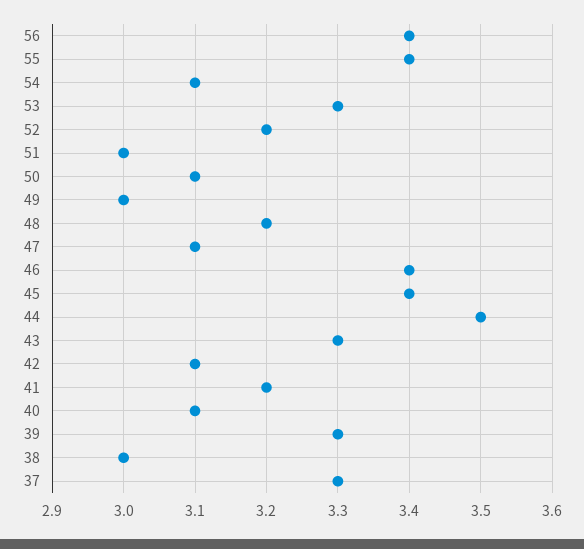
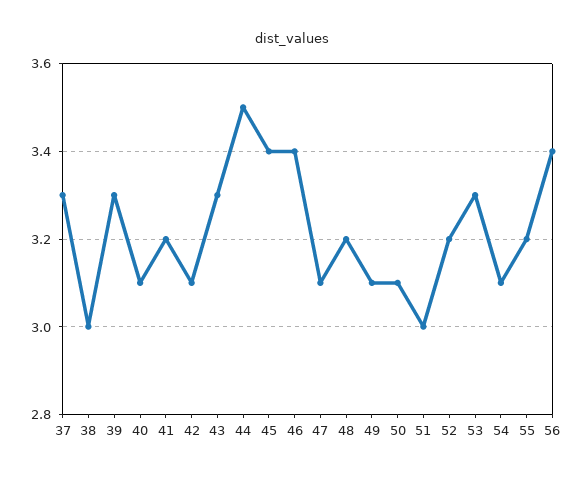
  {
    "56": 3.4,
-   "55": 3.4,
+   "55": 3.2,
    "54": 3.1,
    "53": 3.3,
    "52": 3.2,
    "51": 3,
    "50": 3.1,
-   "49": 3,
+   "49": 3.1,
    "48": 3.2,
    "47": 3.1,
    "46": 3.4,
    "45": 3.4,
    "44": 3.5,
    "43": 3.3,
    "42": 3.1,
    "41": 3.2,
    "40": 3.1,
    "39": 3.3,
    "38": 3,
    "37": 3.3
  }

